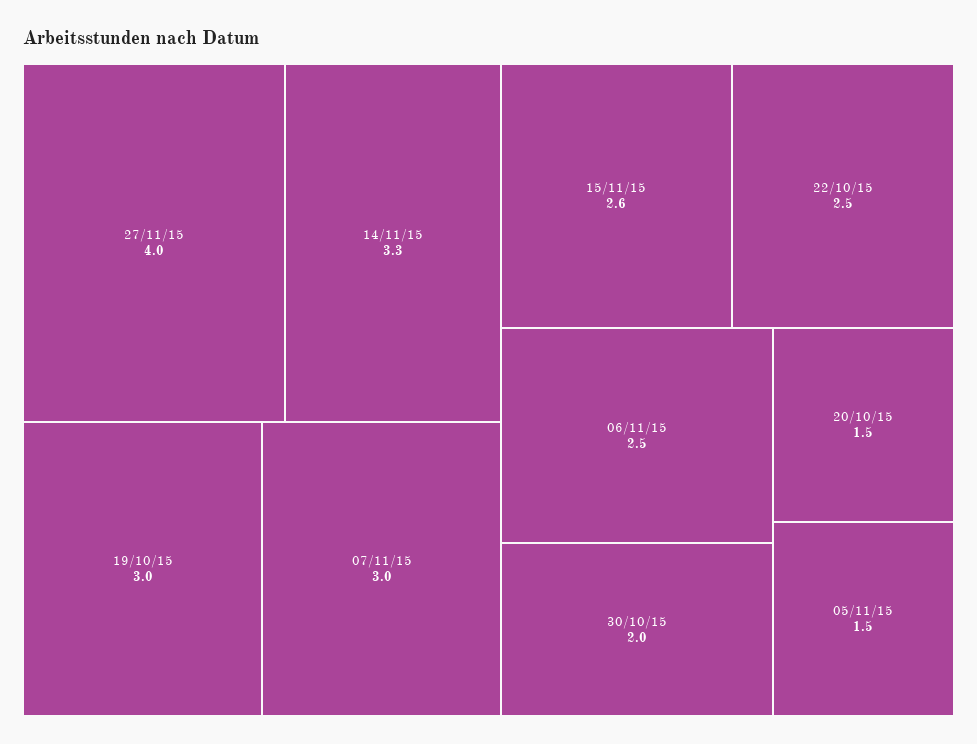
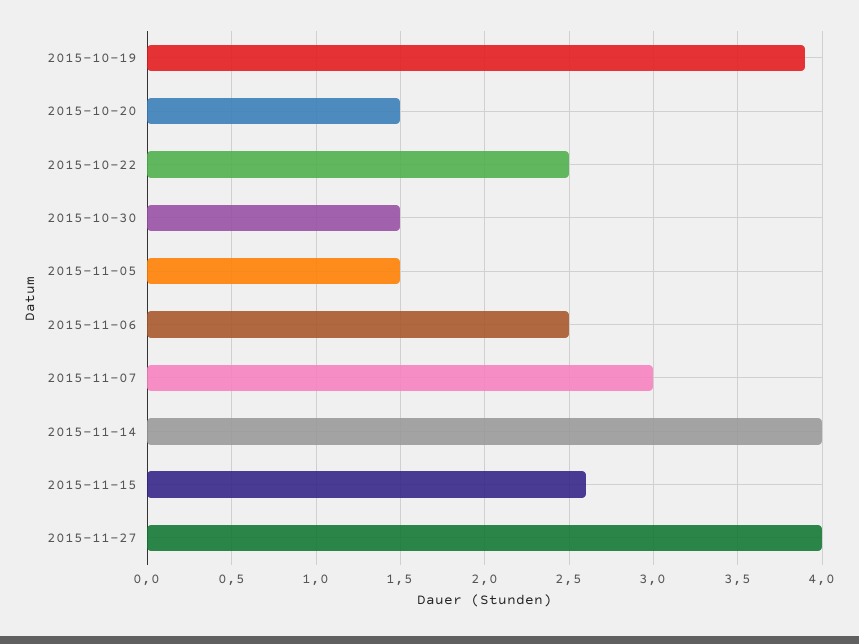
  {
    "27/11/15": 4,
-   "14/11/15": 3.3,
+   "14/11/15": 4,
-   "19/10/15": 3,
+   "19/10/15": 3.9,
    "07/11/15": 3,
    "15/11/15": 2.6,
    "22/10/15": 2.5,
    "06/11/15": 2.5,
-   "30/10/15": 2,
+   "30/10/15": 1.5,
    "20/10/15": 1.5,
    "05/11/15": 1.5
  }

